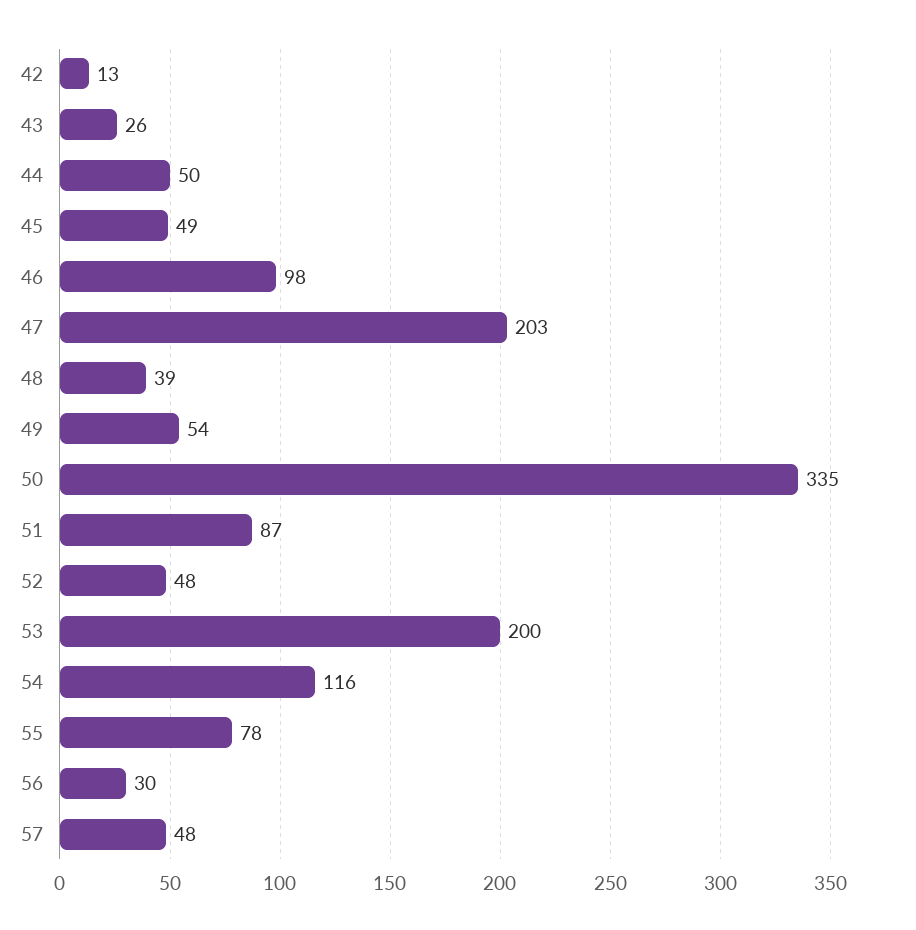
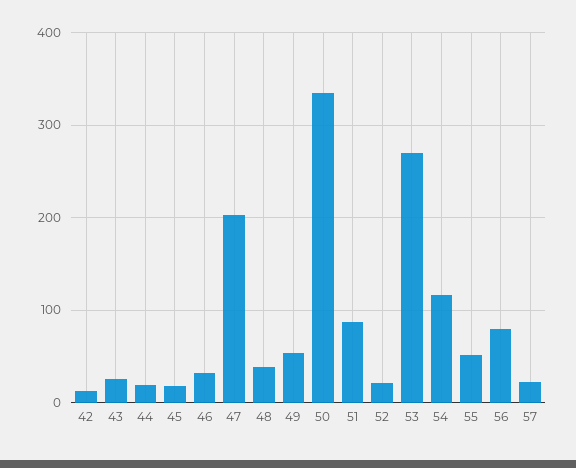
  {
    "42": 13,
    "43": 26,
-   "44": 50,
+   "44": 20,
-   "45": 49,
+   "45": 20,
-   "46": 98,
+   "46": 30,
    "47": 203,
    "48": 39,
    "49": 54,
    "50": 335,
    "51": 87,
-   "52": 48,
+   "52": 20,
-   "53": 200,
+   "53": 270,
    "54": 116,
-   "55": 78,
+   "55": 50,
-   "56": 30,
+   "56": 80,
-   "57": 48
+   "57": 20
  }

